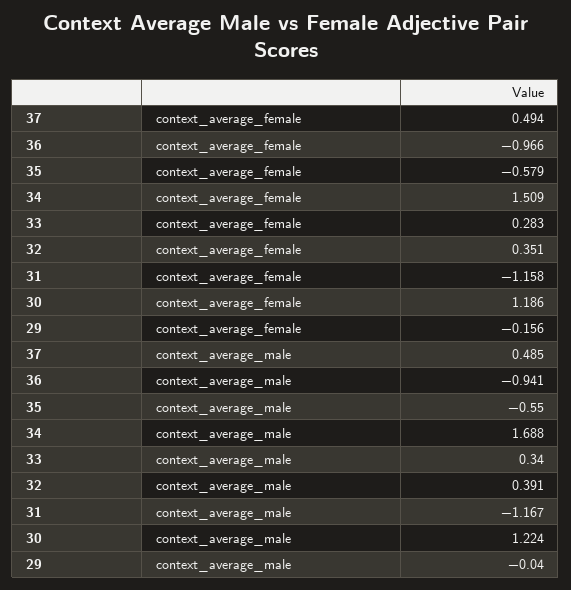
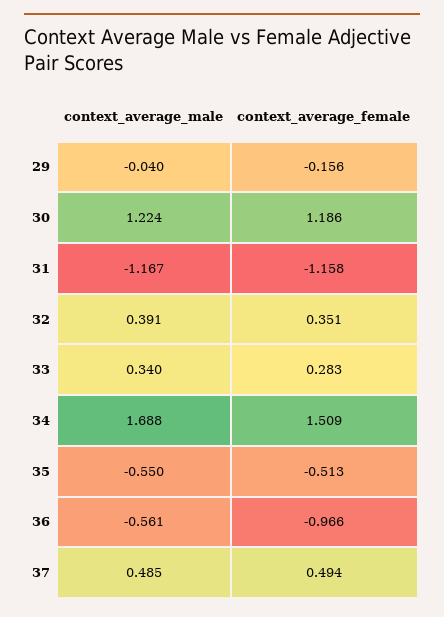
  {
    "37": {
      "context_average_female": 0.494,
      "context_average_male": 0.485
    },
    "36": {
      "context_average_female": -0.966,
-     "context_average_male": -0.941
+     "context_average_male": -0.561
    },
    "35": {
-     "context_average_female": -0.579,
+     "context_average_female": -0.513,
      "context_average_male": -0.55
    },
    "34": {
      "context_average_female": 1.509,
      "context_average_male": 1.688
    },
    "33": {
      "context_average_female": 0.283,
      "context_average_male": 0.34
    },
    "32": {
      "context_average_female": 0.351,
      "context_average_male": 0.391
    },
    "31": {
      "context_average_female": -1.158,
      "context_average_male": -1.167
    },
    "30": {
      "context_average_female": 1.186,
      "context_average_male": 1.224
    },
    "29": {
      "context_average_female": -0.156,
      "context_average_male": -0.04
    }
  }

